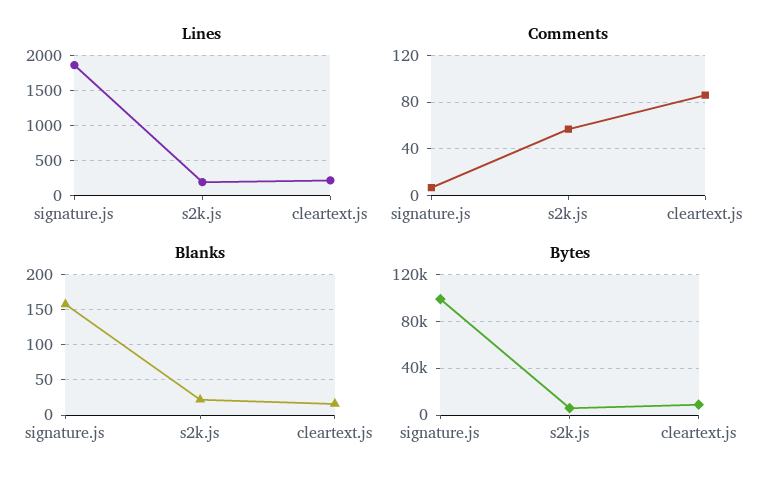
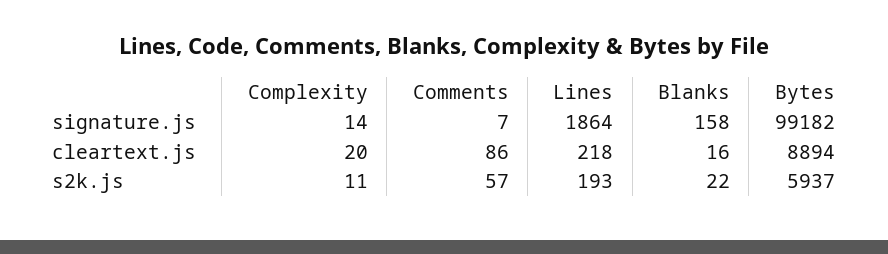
  {
    "Lines": {
      "signature.js": 1864,
      "s2k.js": 193,
      "cleartext.js": 218
    },
    "Comments": {
      "signature.js": 7,
      "s2k.js": 57,
      "cleartext.js": 86
    },
    "Blanks": {
      "signature.js": 158,
      "s2k.js": 22,
      "cleartext.js": 16
    },
    "Bytes": {
      "signature.js": 99182,
      "s2k.js": 5937,
      "cleartext.js": 8894
-   }
+   },
+   "Complexity": {
+     "signature.js": 14,
+     "cleartext.js": 20,
+     "s2k.js": 11
+   }
  }

